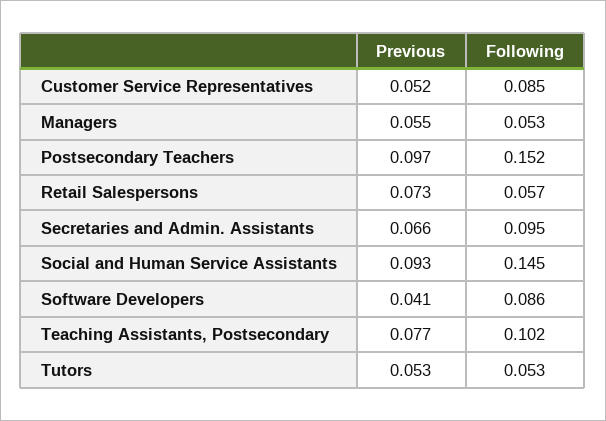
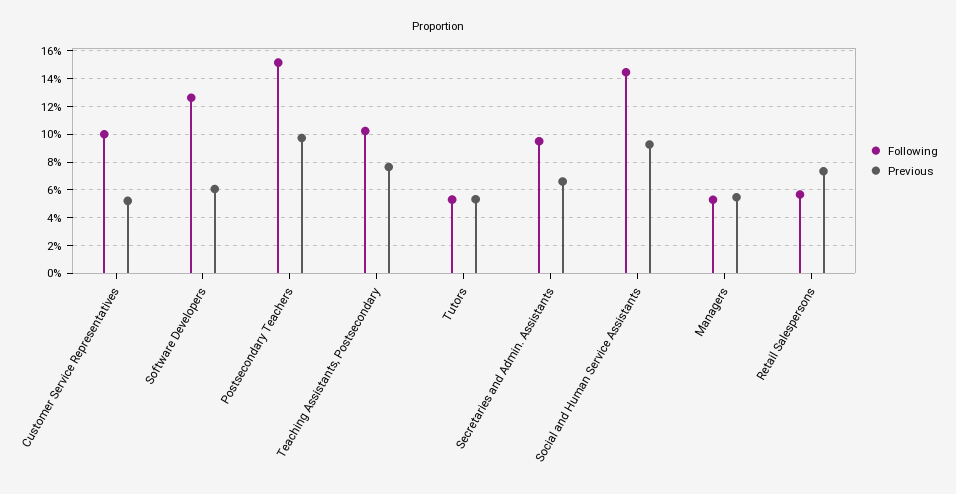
  {
    "Previous": {
      "Customer Service Representatives": 0.052,
      "Managers": 0.055,
      "Postsecondary Teachers": 0.097,
      "Retail Salespersons": 0.073,
      "Secretaries and Admin. Assistants": 0.066,
      "Social and Human Service Assistants": 0.093,
-     "Software Developers": 0.041,
+     "Software Developers": 0.06,
      "Teaching Assistants, Postsecondary": 0.077,
      "Tutors": 0.053
    },
    "Following": {
-     "Customer Service Representatives": 0.085,
+     "Customer Service Representatives": 0.1,
      "Managers": 0.053,
      "Postsecondary Teachers": 0.152,
      "Retail Salespersons": 0.057,
      "Secretaries and Admin. Assistants": 0.095,
      "Social and Human Service Assistants": 0.145,
-     "Software Developers": 0.086,
+     "Software Developers": 0.125,
      "Teaching Assistants, Postsecondary": 0.102,
      "Tutors": 0.053
    }
  }

